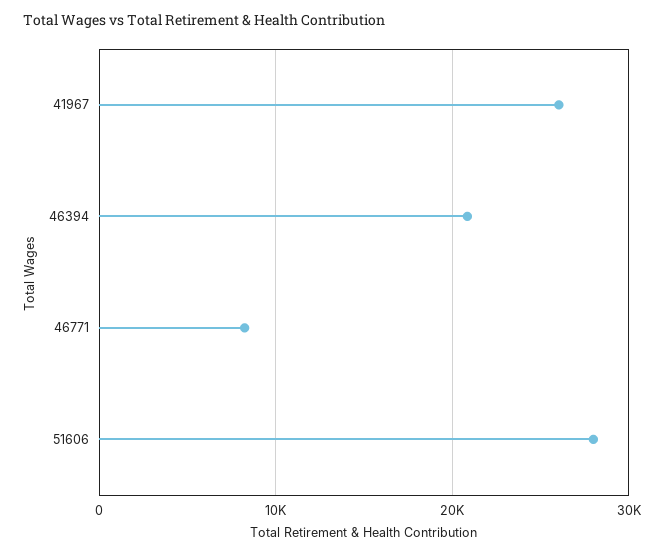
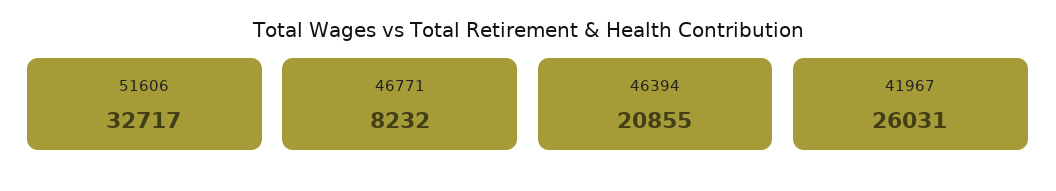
  {
    "41967": 26031,
    "46394": 20855,
    "46771": 8232,
-   "51606": 28000
+   "51606": 32717
  }

